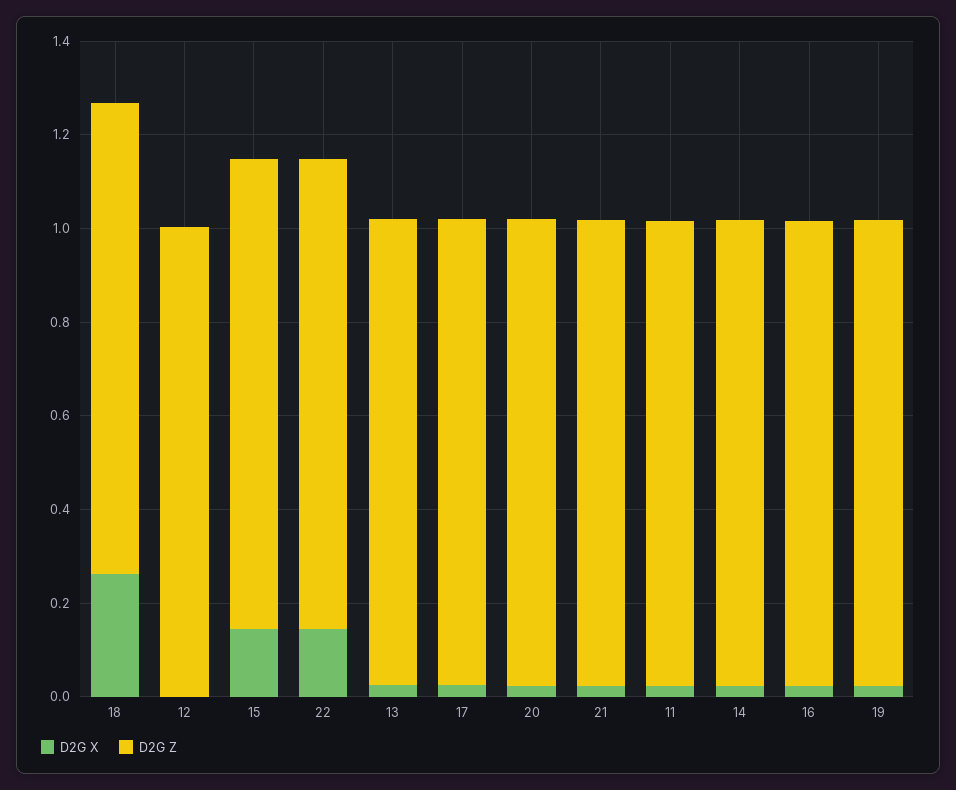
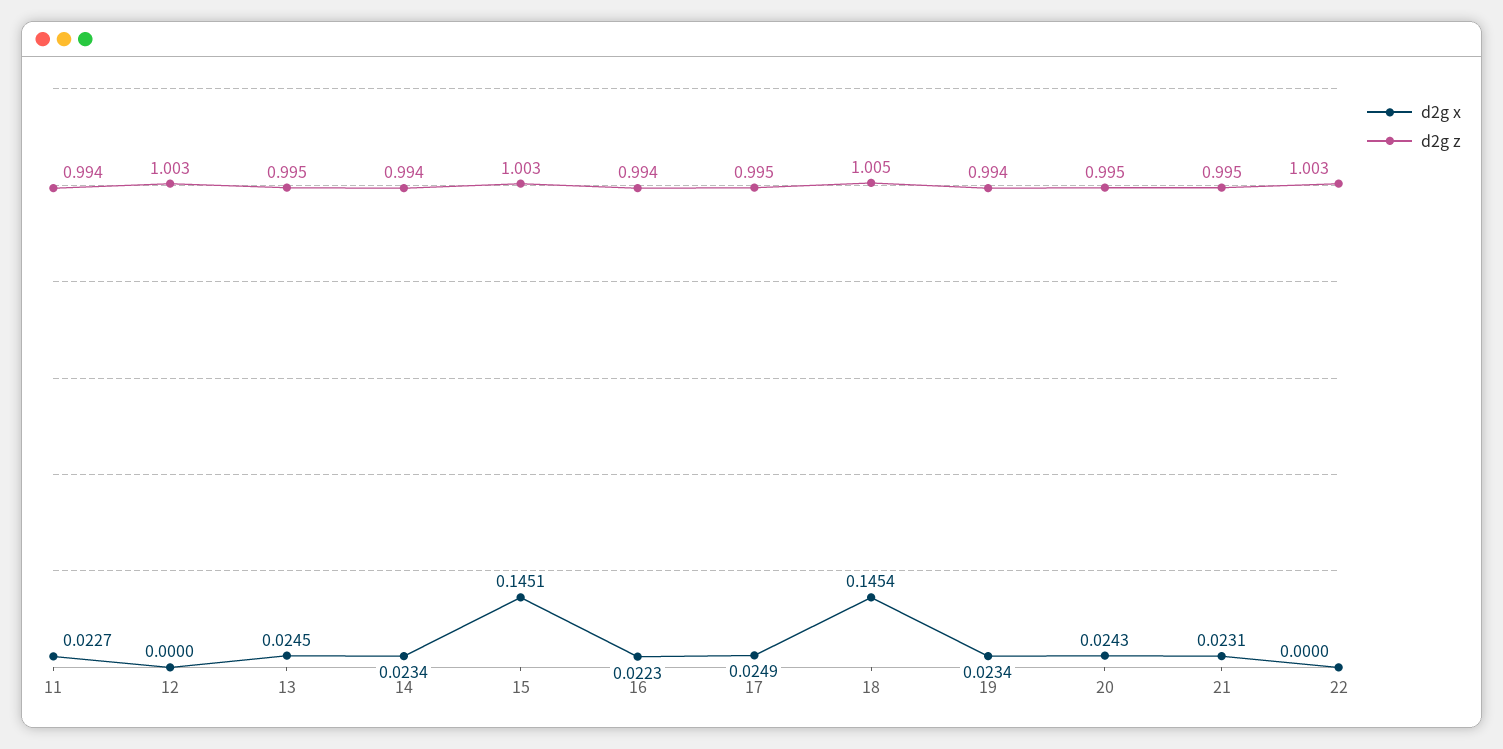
  {
    "D2G X": {
-     "18": 0.25,
+     "18": 0.1454,
      "12": 0,
      "15": 0.1451,
-     "22": 0.15,
+     "22": 0,
      "13": 0.0245,
      "17": 0.0249,
      "20": 0.0243,
      "21": 0.0231,
      "11": 0.0227,
      "14": 0.0234,
      "16": 0.0223,
      "19": 0.0234
    },
    "D2G Z": {
      "18": 1.005,
      "12": 1.003,
      "15": 1.003,
      "22": 1.003,
      "13": 0.995,
      "17": 0.995,
      "20": 0.995,
      "21": 0.995,
      "11": 0.994,
      "14": 0.994,
      "16": 0.994,
      "19": 0.994
    }
  }

